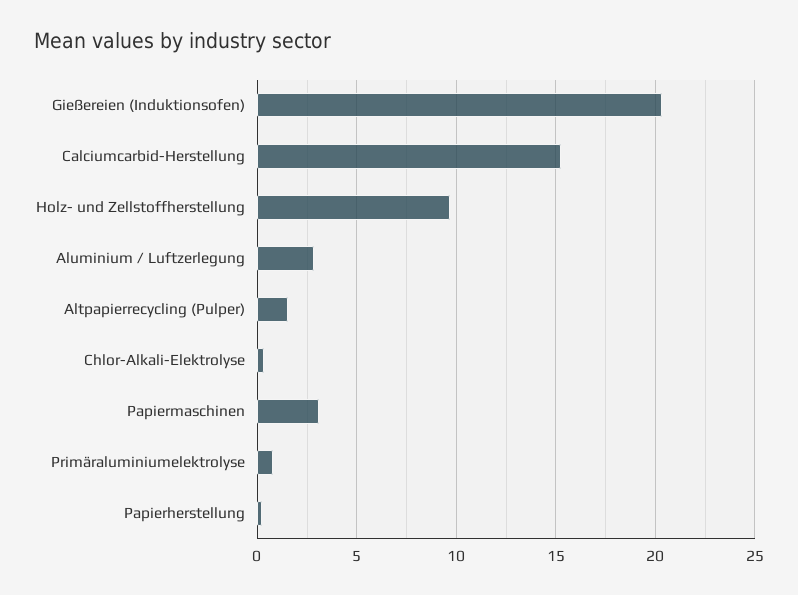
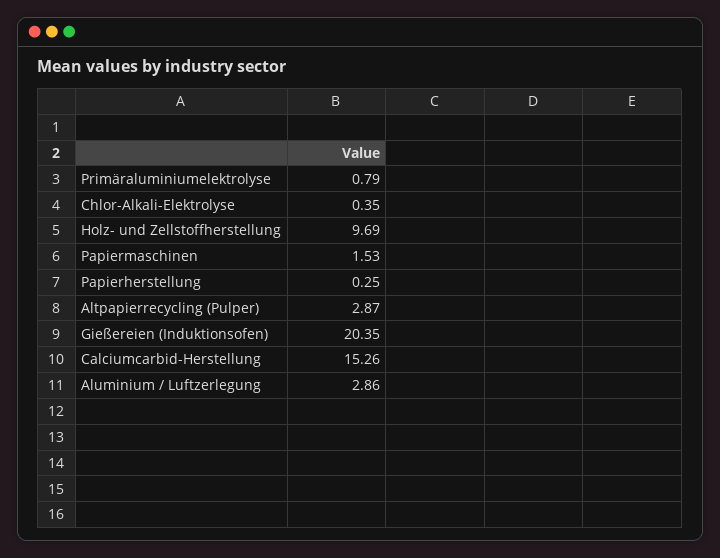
  {
    "Gießereien (Induktionsofen)": 20.35,
    "Calciumcarbid-Herstellung": 15.26,
    "Holz- und Zellstoffherstellung": 9.69,
    "Aluminium / Luftzerlegung": 2.86,
-   "Altpapierrecycling (Pulper)": 1.5,
+   "Altpapierrecycling (Pulper)": 2.87,
    "Chlor-Alkali-Elektrolyse": 0.35,
-   "Papiermaschinen": 3,
+   "Papiermaschinen": 1.53,
    "Primäraluminiumelektrolyse": 0.79,
    "Papierherstellung": 0.25
  }

